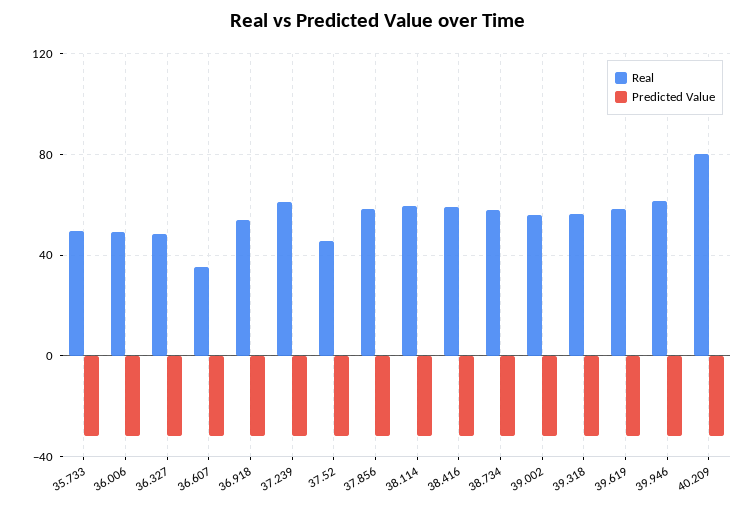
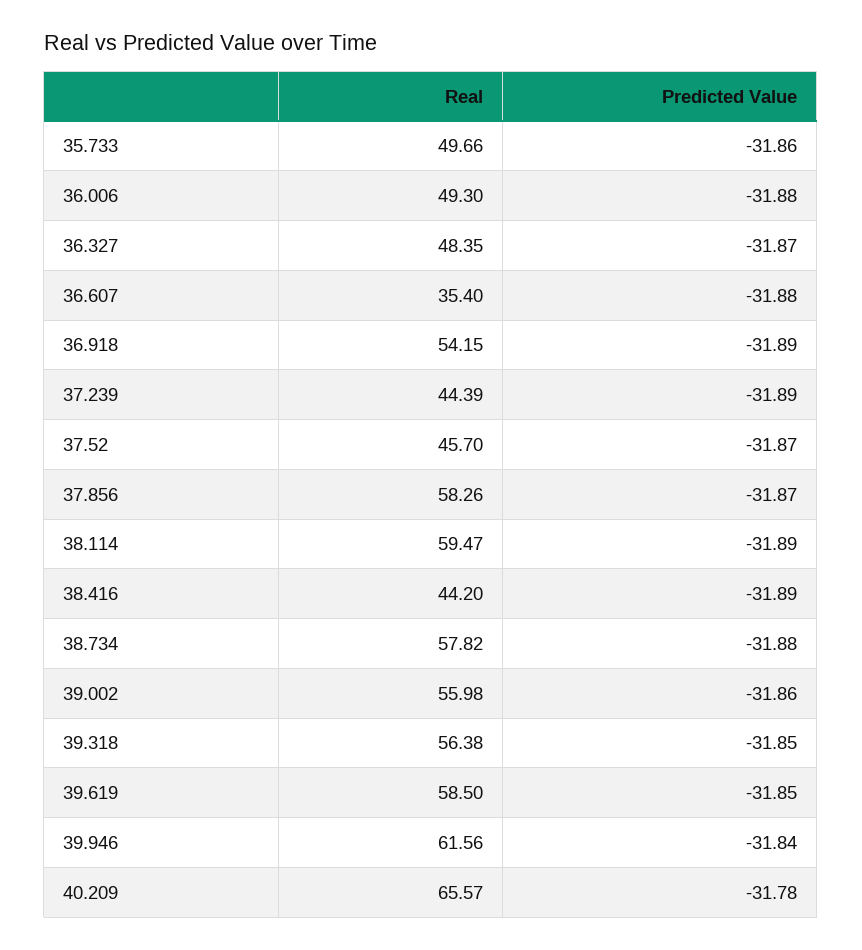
  {
    "Real": {
      "35.733": 49.66,
      "36.006": 49.3,
      "36.327": 48.35,
      "36.607": 35.4,
      "36.918": 54.15,
-     "37.239": 60,
+     "37.239": 44.39,
      "37.52": 45.7,
      "37.856": 58.26,
      "38.114": 59.47,
-     "38.416": 60,
+     "38.416": 44.2,
      "38.734": 57.82,
      "39.002": 55.98,
      "39.318": 56.38,
      "39.619": 58.5,
      "39.946": 61.56,
-     "40.209": 80
+     "40.209": 65.57
    },
    "Predicted Value": {
      "35.733": -31.86,
      "36.006": -31.88,
      "36.327": -31.87,
      "36.607": -31.88,
      "36.918": -31.89,
      "37.239": -31.89,
      "37.52": -31.87,
      "37.856": -31.87,
      "38.114": -31.89,
      "38.416": -31.89,
      "38.734": -31.88,
      "39.002": -31.86,
      "39.318": -31.85,
      "39.619": -31.85,
      "39.946": -31.84,
      "40.209": -31.78
    }
  }

